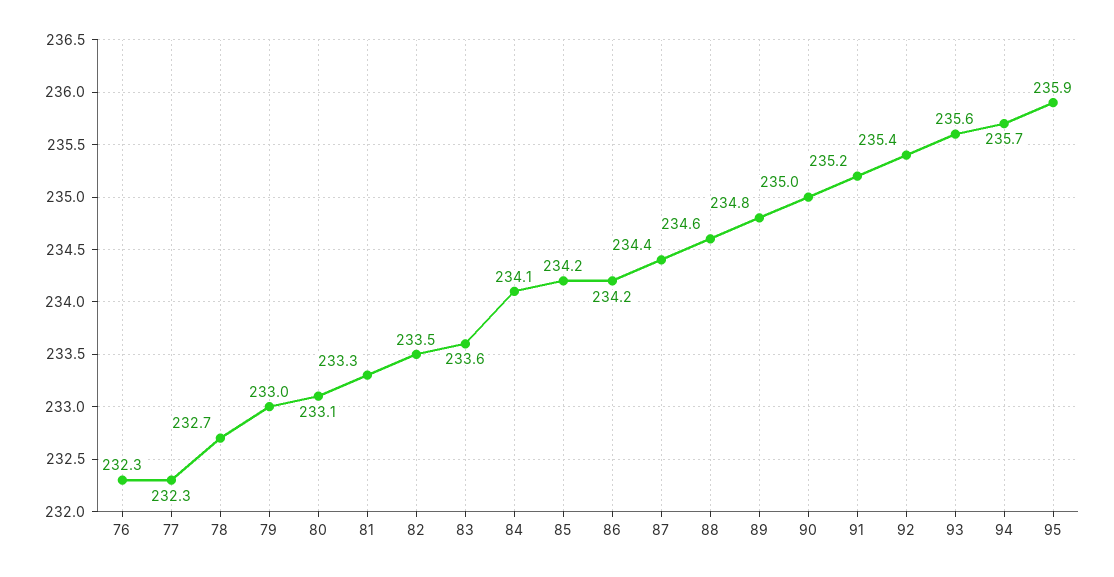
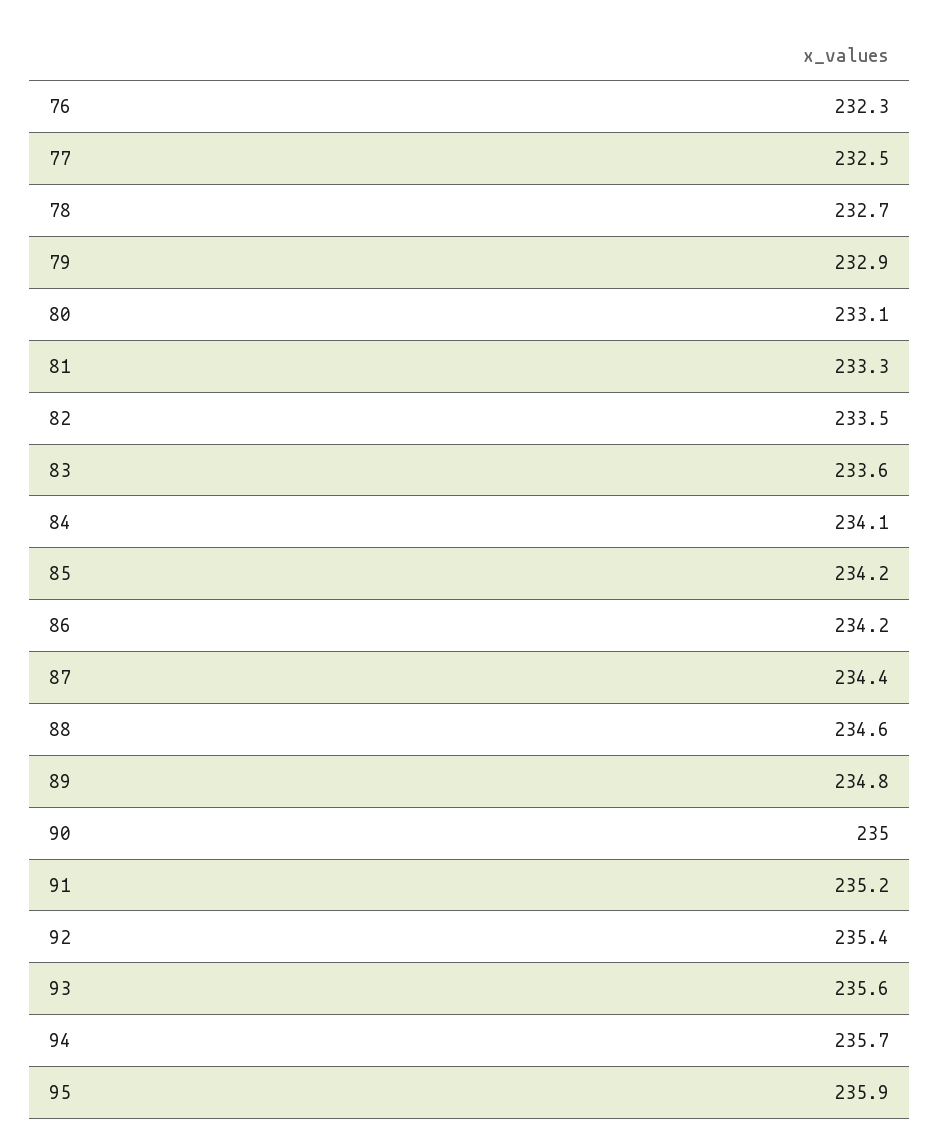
  {
    "76": 232.3,
-   "77": 232.3,
+   "77": 232.5,
    "78": 232.7,
-   "79": 233,
+   "79": 232.9,
    "80": 233.1,
    "81": 233.3,
    "82": 233.5,
    "83": 233.6,
    "84": 234.1,
    "85": 234.2,
    "86": 234.2,
    "87": 234.4,
    "88": 234.6,
    "89": 234.8,
    "90": 235,
    "91": 235.2,
    "92": 235.4,
    "93": 235.6,
    "94": 235.7,
    "95": 235.9
  }

